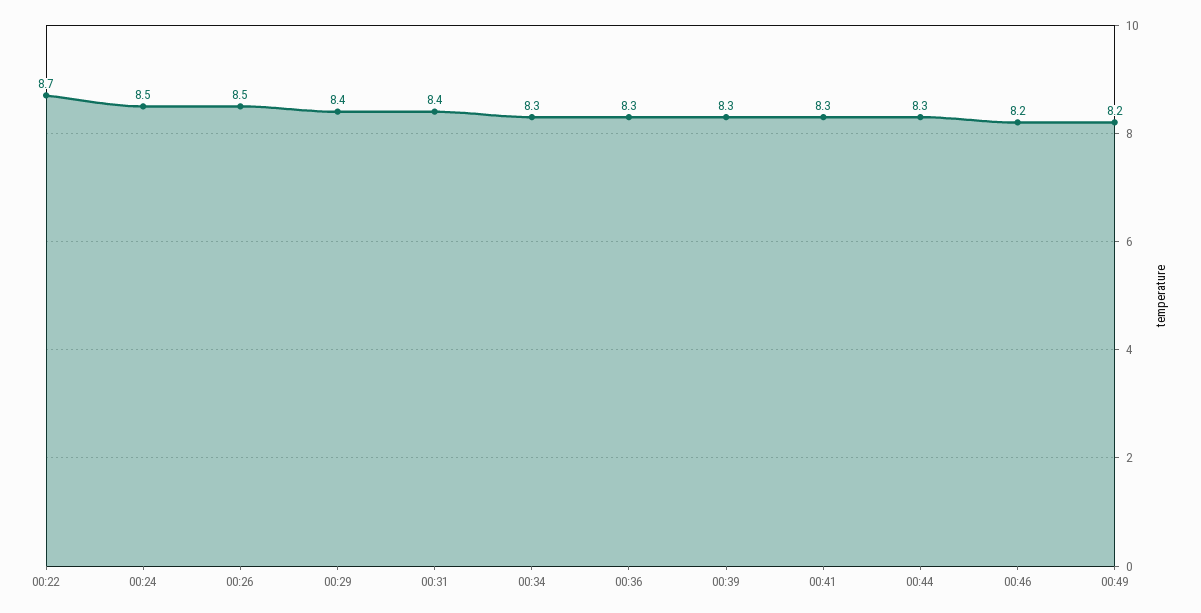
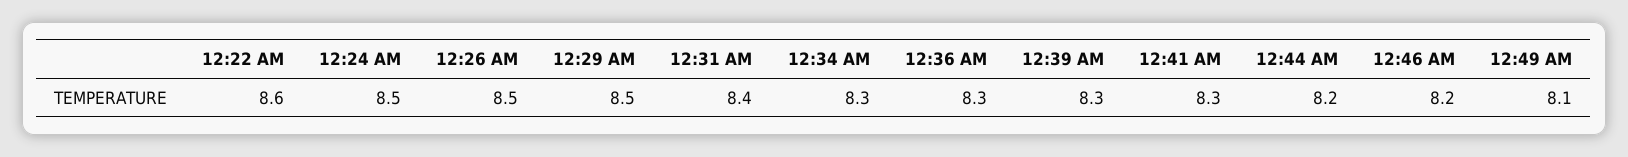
  {
-   "00:22": 8.7,
+   "00:22": 8.6,
    "00:24": 8.5,
    "00:26": 8.5,
-   "00:29": 8.4,
+   "00:29": 8.5,
    "00:31": 8.4,
    "00:34": 8.3,
    "00:36": 8.3,
    "00:39": 8.3,
    "00:41": 8.3,
-   "00:44": 8.3,
+   "00:44": 8.2,
    "00:46": 8.2,
-   "00:49": 8.2
+   "00:49": 8.1
  }

